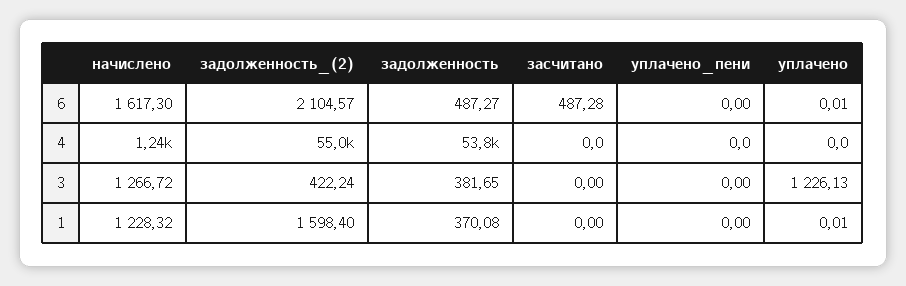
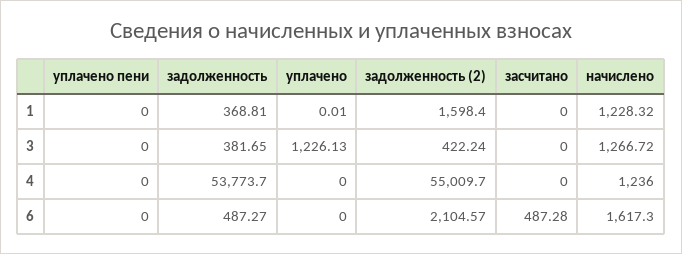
  {
    "начислено": {
      "6": 1617.3,
      "4": 1236,
      "3": 1266.72,
      "1": 1228.32
    },
    "задолженность_(2)": {
      "6": 2104.57,
      "4": 55009.7,
      "3": 422.24,
      "1": 1598.4
    },
    "задолженность": {
      "6": 487.27,
      "4": 53773.7,
      "3": 381.65,
-     "1": 370.08
+     "1": 368.81
    },
    "засчитано": {
      "6": 487.28,
      "4": 0,
      "3": 0,
      "1": 0
    },
    "уплачено_пени": {
      "6": 0,
      "4": 0,
      "3": 0,
      "1": 0
    },
    "уплачено": {
-     "6": 0.01,
+     "6": 0,
      "4": 0,
      "3": 1226.13,
      "1": 0.01
    }
  }

